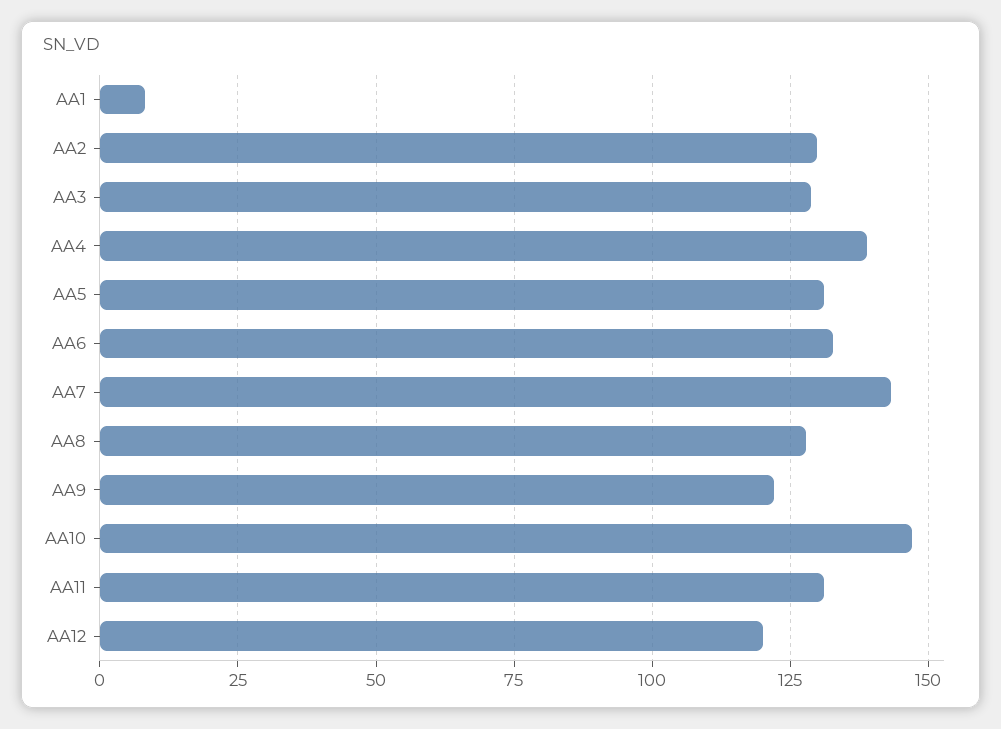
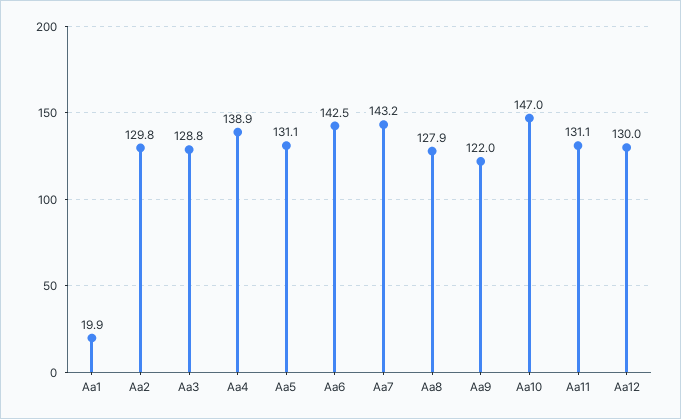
  {
-   "AA1": 7.5,
+   "AA1": 19.9,
    "AA2": 129.8,
    "AA3": 128.8,
    "AA4": 138.9,
    "AA5": 131.1,
-   "AA6": 132.5,
+   "AA6": 142.5,
    "AA7": 143.2,
    "AA8": 127.9,
    "AA9": 122,
    "AA10": 147,
    "AA11": 131.1,
-   "AA12": 120
+   "AA12": 130
  }

